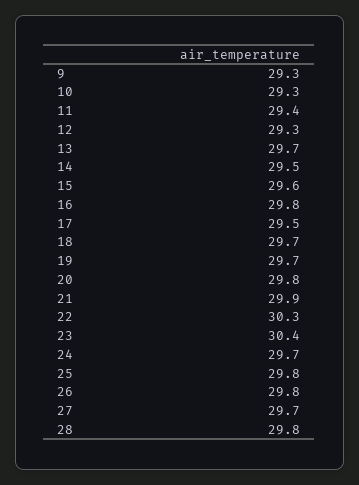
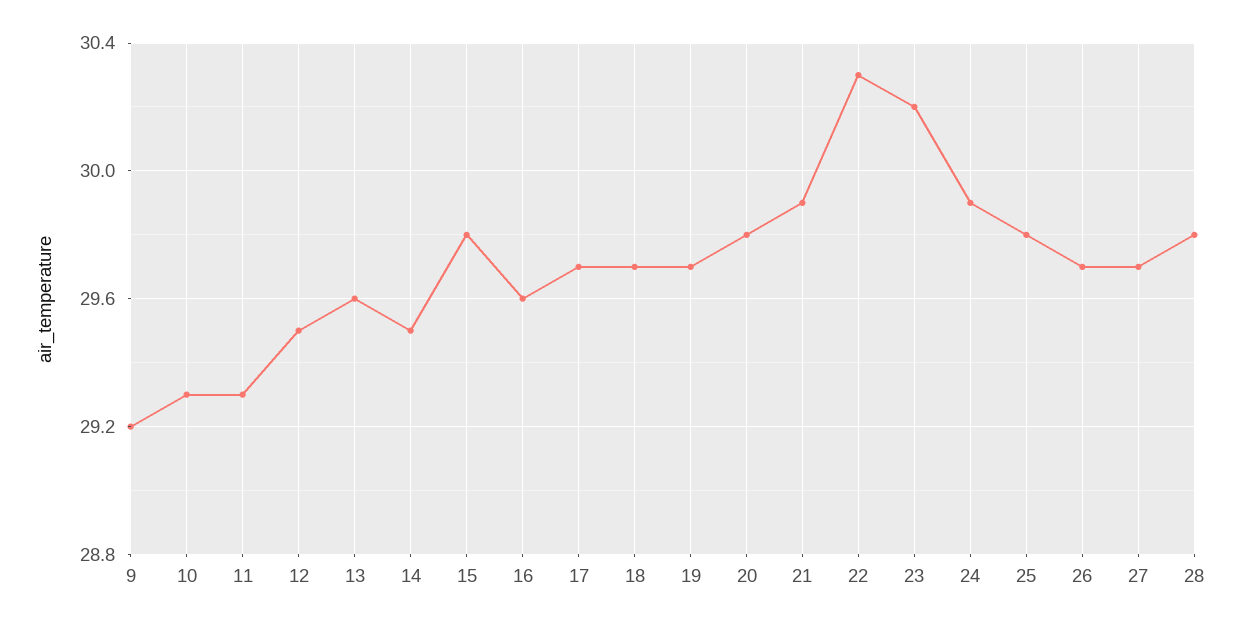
  {
-   "9": 29.3,
+   "9": 29.2,
    "10": 29.3,
-   "11": 29.4,
+   "11": 29.3,
-   "12": 29.3,
+   "12": 29.5,
-   "13": 29.7,
+   "13": 29.6,
    "14": 29.5,
-   "15": 29.6,
+   "15": 29.8,
-   "16": 29.8,
+   "16": 29.6,
-   "17": 29.5,
+   "17": 29.7,
    "18": 29.7,
    "19": 29.7,
    "20": 29.8,
    "21": 29.9,
    "22": 30.3,
-   "23": 30.4,
+   "23": 30.2,
-   "24": 29.7,
+   "24": 29.9,
    "25": 29.8,
-   "26": 29.8,
+   "26": 29.7,
    "27": 29.7,
    "28": 29.8
  }

